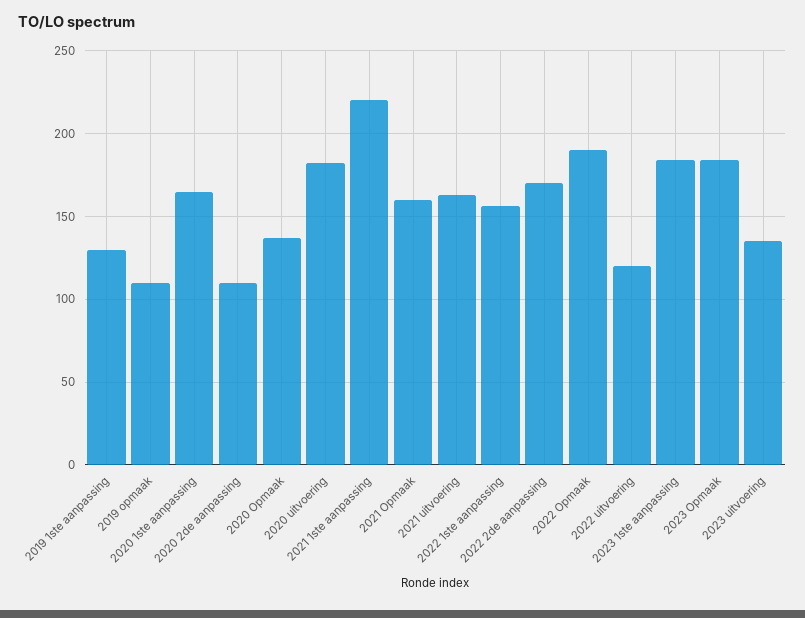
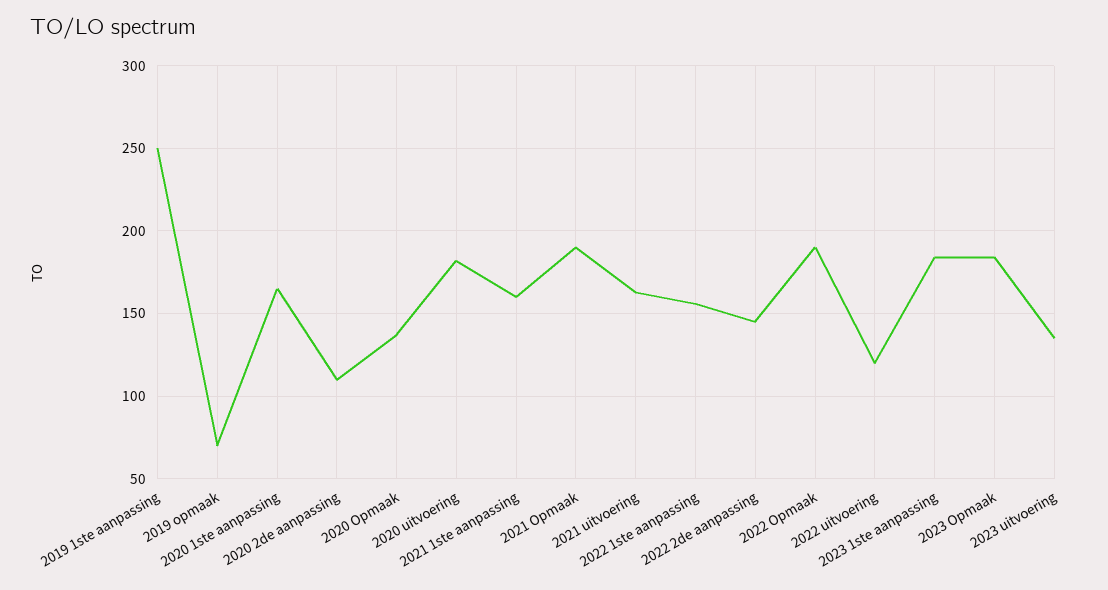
  {
-   "2019 1ste aanpassing": 130,
+   "2019 1ste aanpassing": 250,
-   "2019 opmaak": 110,
+   "2019 opmaak": 70,
    "2020 1ste aanpassing": 165,
    "2020 2de aanpassing": 110,
    "2020 Opmaak": 135,
    "2020 uitvoering": 180,
-   "2021 1ste aanpassing": 220,
+   "2021 1ste aanpassing": 160,
-   "2021 Opmaak": 160,
+   "2021 Opmaak": 190,
    "2021 uitvoering": 165,
    "2022 1ste aanpassing": 155,
-   "2022 2de aanpassing": 170,
+   "2022 2de aanpassing": 145,
    "2022 Opmaak": 190,
    "2022 uitvoering": 120,
    "2023 1ste aanpassing": 185,
    "2023 Opmaak": 185,
    "2023 uitvoering": 135
  }

